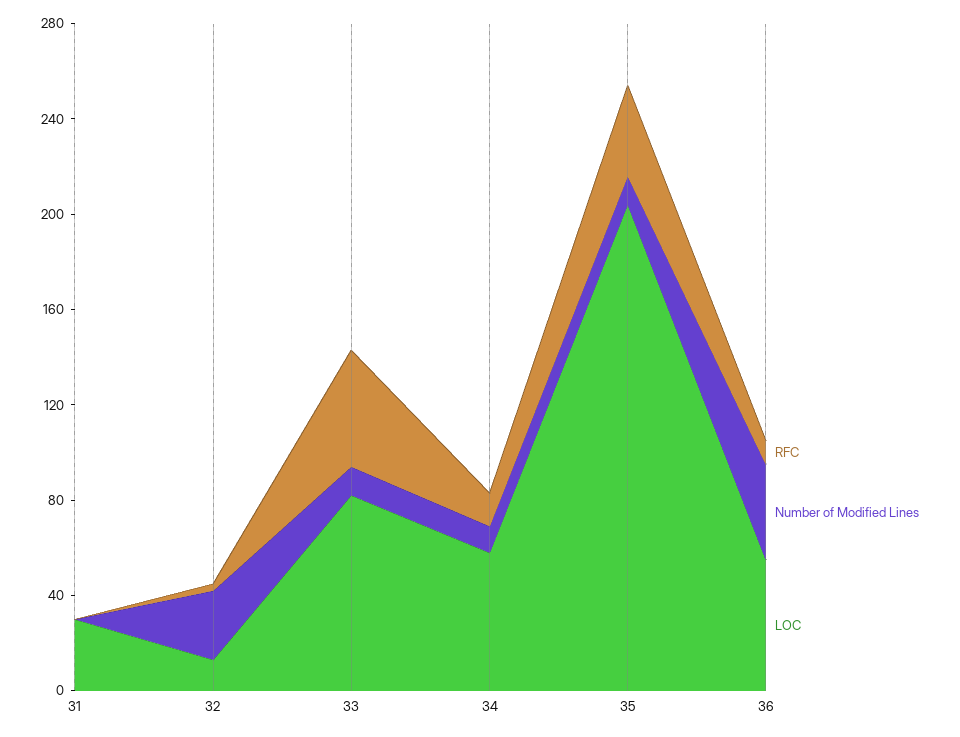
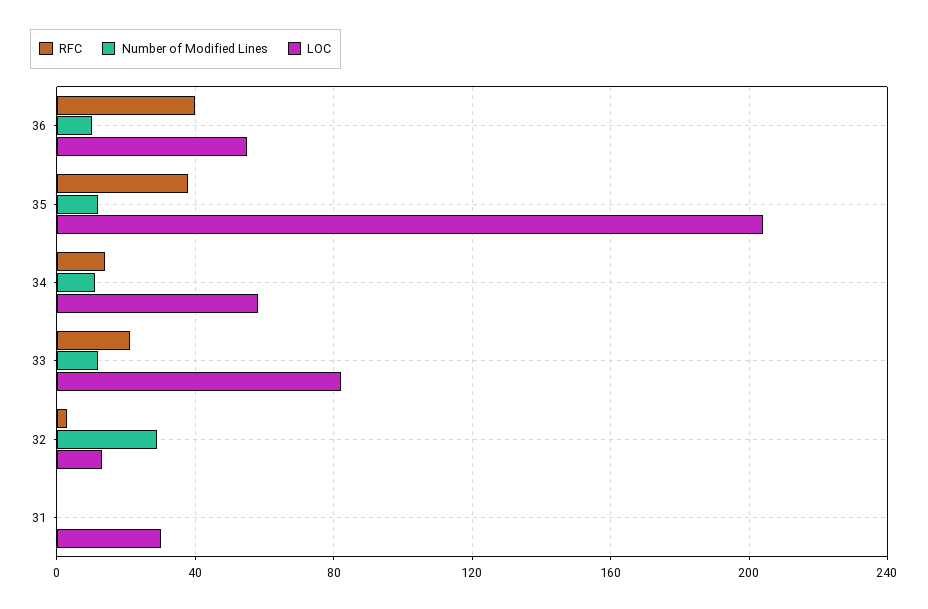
  {
    "RFC": {
      "31": 0,
      "32": 5,
-     "33": 50,
+     "33": 20,
      "34": 15,
      "35": 40,
-     "36": 10
+     "36": 40
    },
    "Number of Modified Lines": {
      "31": 0,
      "32": 30,
      "33": 10,
      "34": 10,
      "35": 10,
-     "36": 40
+     "36": 10
    },
    "LOC": {
      "31": 30,
      "32": 15,
      "33": 80,
      "34": 60,
      "35": 205,
      "36": 55
    }
  }

